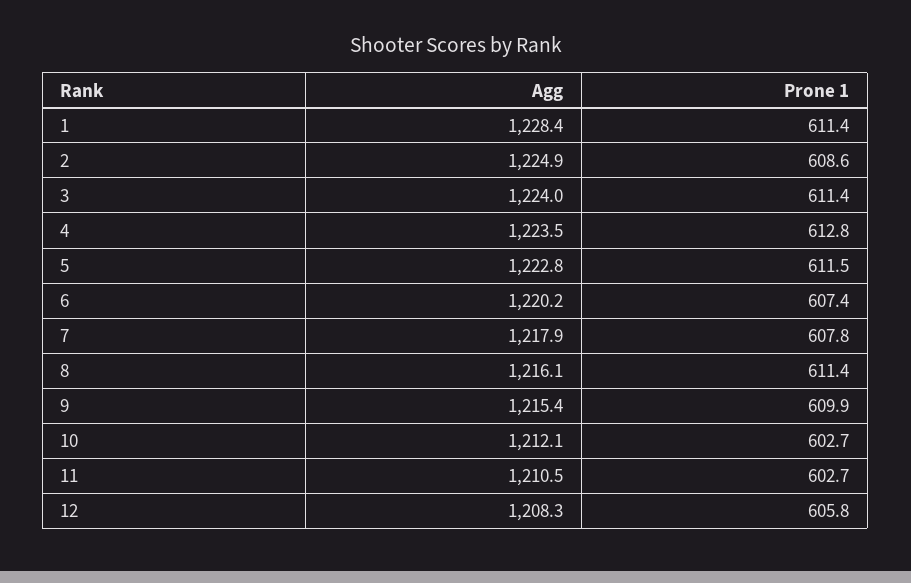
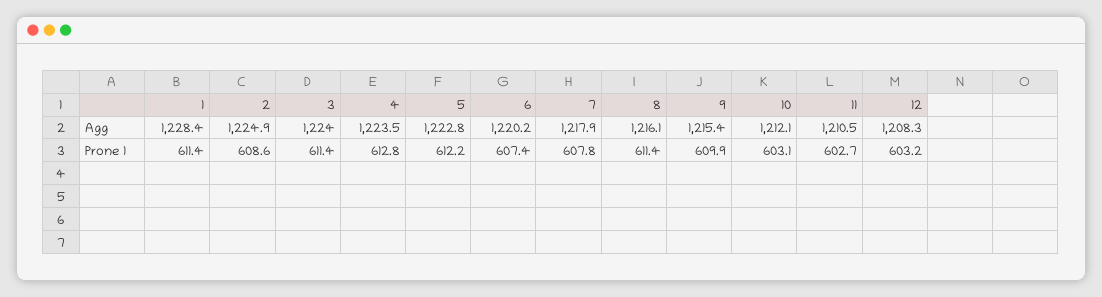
  {
    "Agg": {
      "1": 1228.4,
      "2": 1224.9,
      "3": 1224,
      "4": 1223.5,
      "5": 1222.8,
      "6": 1220.2,
      "7": 1217.9,
      "8": 1216.1,
      "9": 1215.4,
      "10": 1212.1,
      "11": 1210.5,
      "12": 1208.3
    },
    "Prone 1": {
      "1": 611.4,
      "2": 608.6,
      "3": 611.4,
      "4": 612.8,
-     "5": 611.5,
+     "5": 612.2,
      "6": 607.4,
      "7": 607.8,
      "8": 611.4,
      "9": 609.9,
-     "10": 602.7,
+     "10": 603.1,
      "11": 602.7,
-     "12": 605.8
+     "12": 603.2
    }
  }

